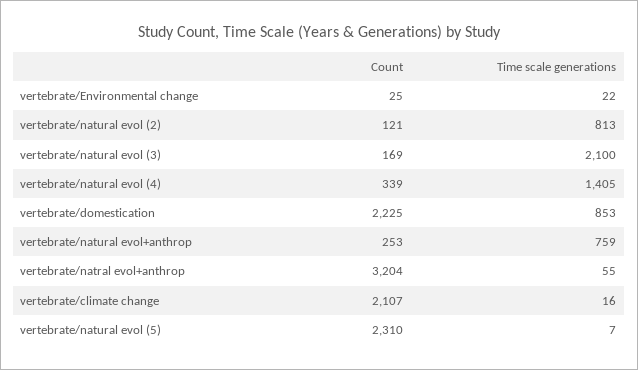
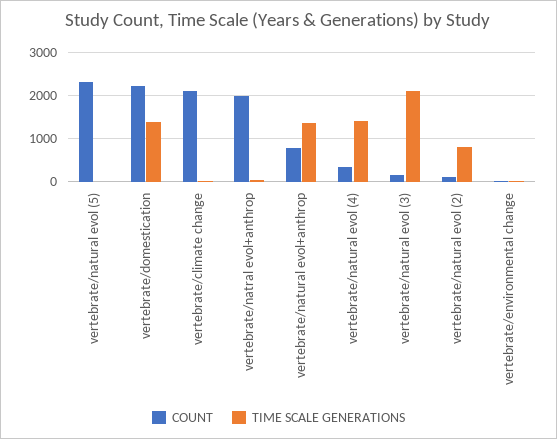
  {
    "Count": {
      "vertebrate/Environmental change": 25,
      "vertebrate/natural evol (2)": 121,
      "vertebrate/natural evol (3)": 169,
      "vertebrate/natural evol (4)": 339,
      "vertebrate/domestication": 2225,
-     "vertebrate/natural evol+anthrop": 253,
+     "vertebrate/natural evol+anthrop": 800,
-     "vertebrate/natral evol+anthrop": 3204,
+     "vertebrate/natral evol+anthrop": 2000,
      "vertebrate/climate change": 2107,
      "vertebrate/natural evol (5)": 2310
    },
    "Time scale generations": {
      "vertebrate/Environmental change": 22,
      "vertebrate/natural evol (2)": 813,
      "vertebrate/natural evol (3)": 2100,
      "vertebrate/natural evol (4)": 1405,
-     "vertebrate/domestication": 853,
+     "vertebrate/domestication": 1400,
-     "vertebrate/natural evol+anthrop": 759,
+     "vertebrate/natural evol+anthrop": 1400,
      "vertebrate/natral evol+anthrop": 55,
      "vertebrate/climate change": 16,
      "vertebrate/natural evol (5)": 7
    }
  }

